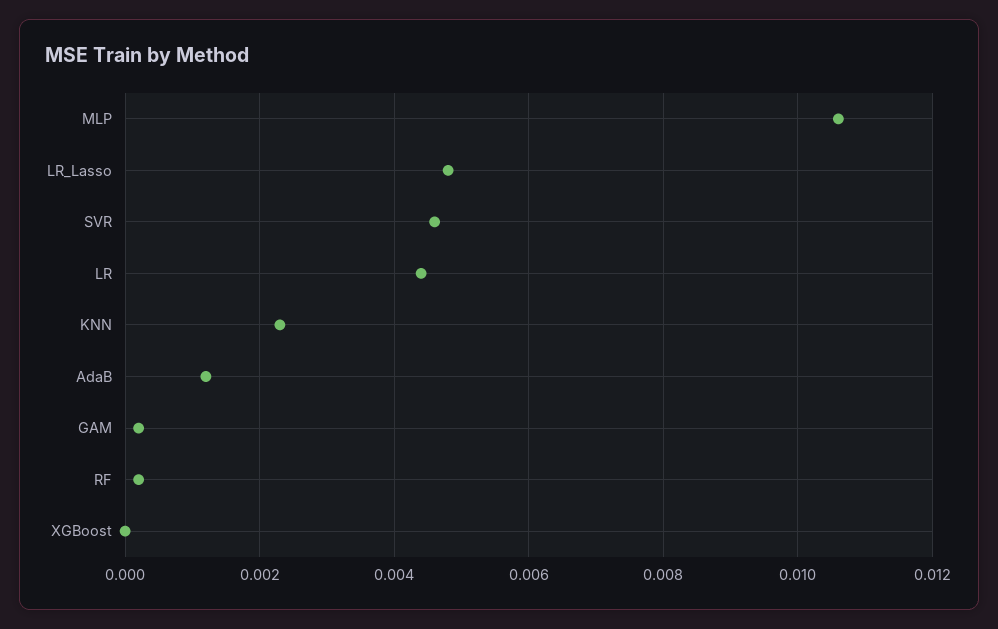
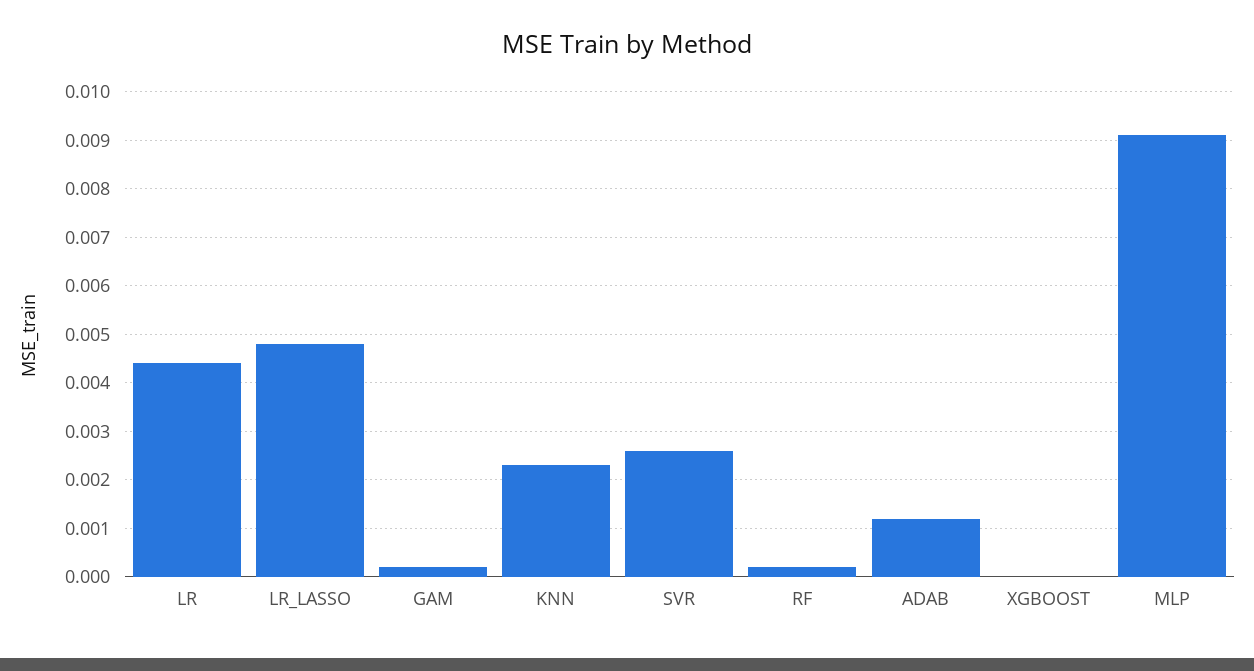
  {
-   "MLP": 0.0105,
+   "MLP": 0.009,
    "LR_Lasso": 0.005,
-   "SVR": 0.0045,
+   "SVR": 0.0025,
    "LR": 0.0045,
    "KNN": 0.0025,
    "AdaB": 0.001,
    "GAM": 0,
    "RF": 0,
    "XGBoost": 0
  }

